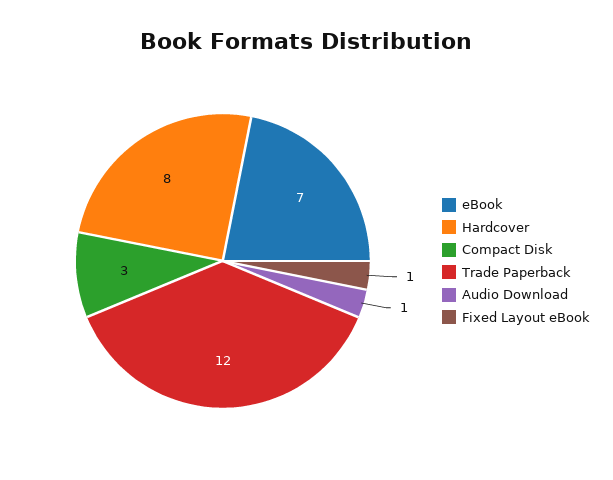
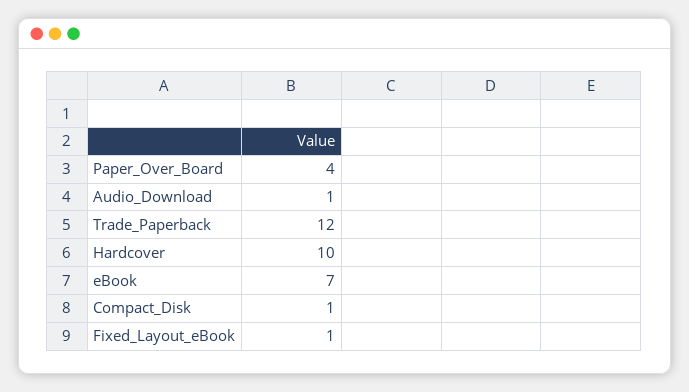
  {
    "eBook": 7,
-   "Hardcover": 8,
+   "Hardcover": 10,
-   "Compact Disk": 3,
+   "Compact Disk": 1,
    "Trade Paperback": 12,
    "Audio Download": 1,
-   "Fixed Layout eBook": 1
+   "Fixed Layout eBook": 1,
+   "Paper_Over_Board": 4
  }

